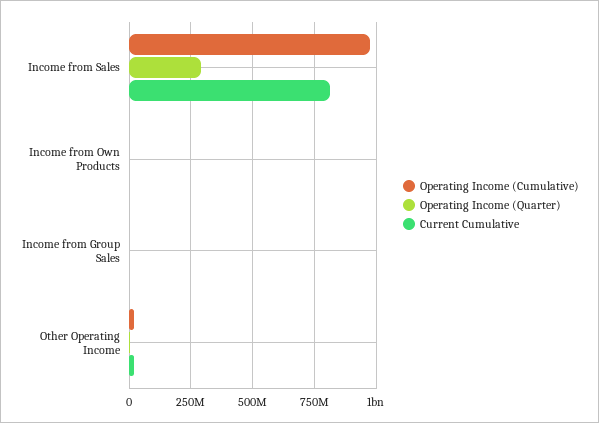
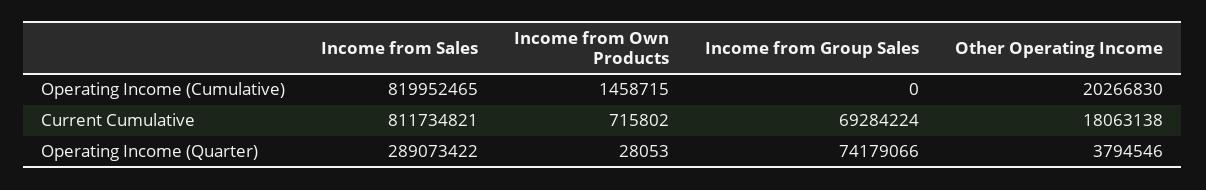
  {
    "Operating Income (Cumulative)": {
-     "Income from Sales": 975000000,
+     "Income from Sales": 819952465,
      "Income from Own Products": 1458715,
      "Income from Group Sales": 0,
      "Other Operating Income": 20266830
    },
    "Operating Income (Quarter)": {
      "Income from Sales": 289073422,
      "Income from Own Products": 28053,
-     "Income from Group Sales": 0,
+     "Income from Group Sales": 74179066,
      "Other Operating Income": 3794546
    },
    "Current Cumulative": {
      "Income from Sales": 811734821,
      "Income from Own Products": 715802,
-     "Income from Group Sales": 0,
+     "Income from Group Sales": 69284224,
      "Other Operating Income": 18063138
    }
  }

